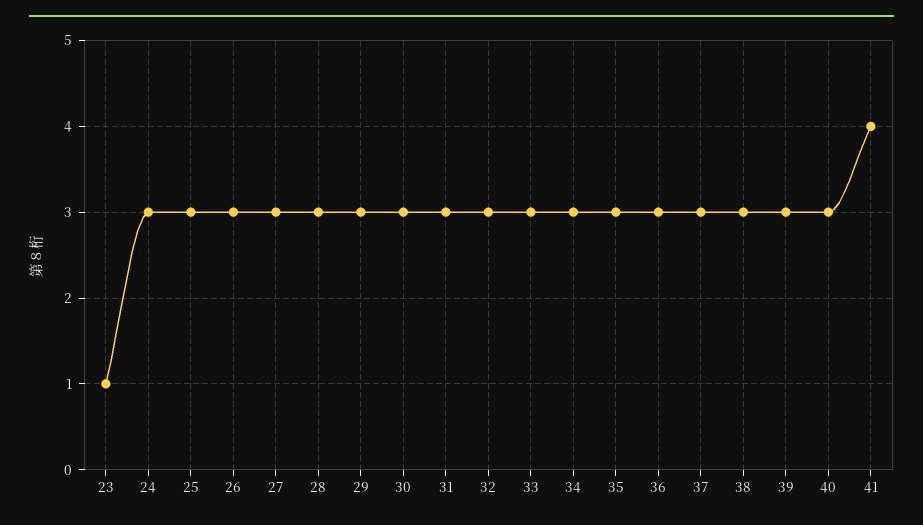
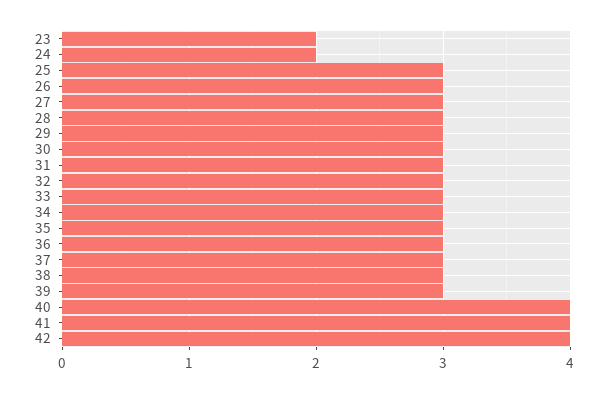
  {
-   "23": 1,
+   "23": 2,
-   "24": 3,
+   "24": 2,
    "25": 3,
    "26": 3,
    "27": 3,
    "28": 3,
    "29": 3,
    "30": 3,
    "31": 3,
    "32": 3,
    "33": 3,
    "34": 3,
    "35": 3,
    "36": 3,
    "37": 3,
    "38": 3,
    "39": 3,
-   "40": 3,
+   "40": 4,
-   "41": 4
+   "41": 4,
+   "42": 4
  }

